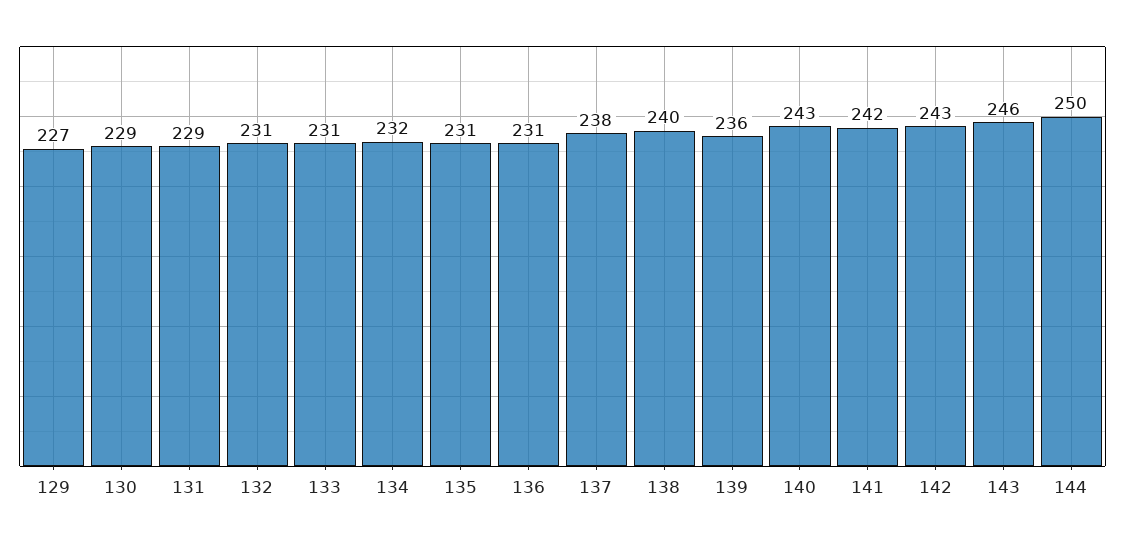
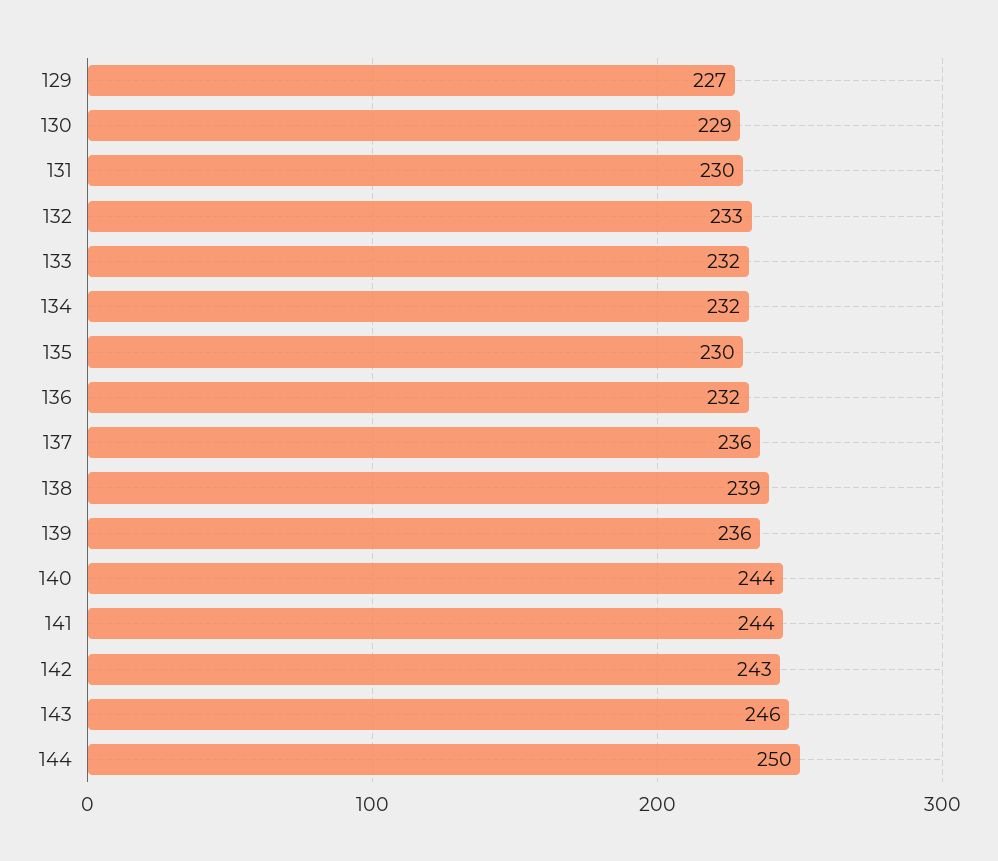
  {
    "129": 227,
    "130": 229,
-   "131": 229,
+   "131": 230,
-   "132": 231,
+   "132": 233,
-   "133": 231,
+   "133": 232,
    "134": 232,
-   "135": 231,
+   "135": 230,
-   "136": 231,
+   "136": 232,
-   "137": 238,
+   "137": 236,
-   "138": 240,
+   "138": 239,
    "139": 236,
-   "140": 243,
+   "140": 244,
-   "141": 242,
+   "141": 244,
    "142": 243,
    "143": 246,
    "144": 250
  }

